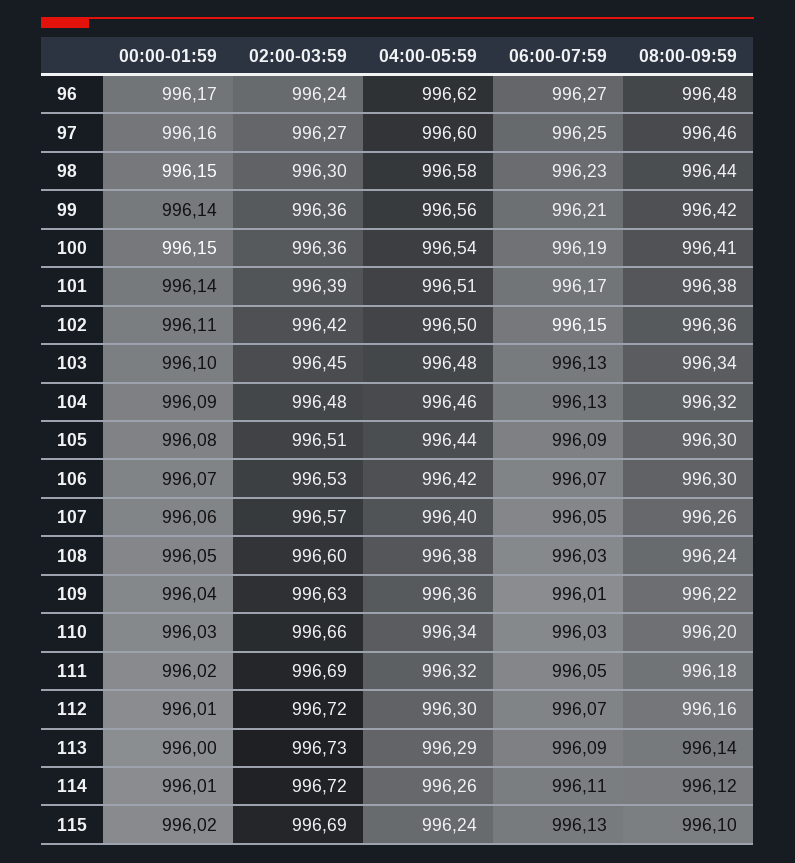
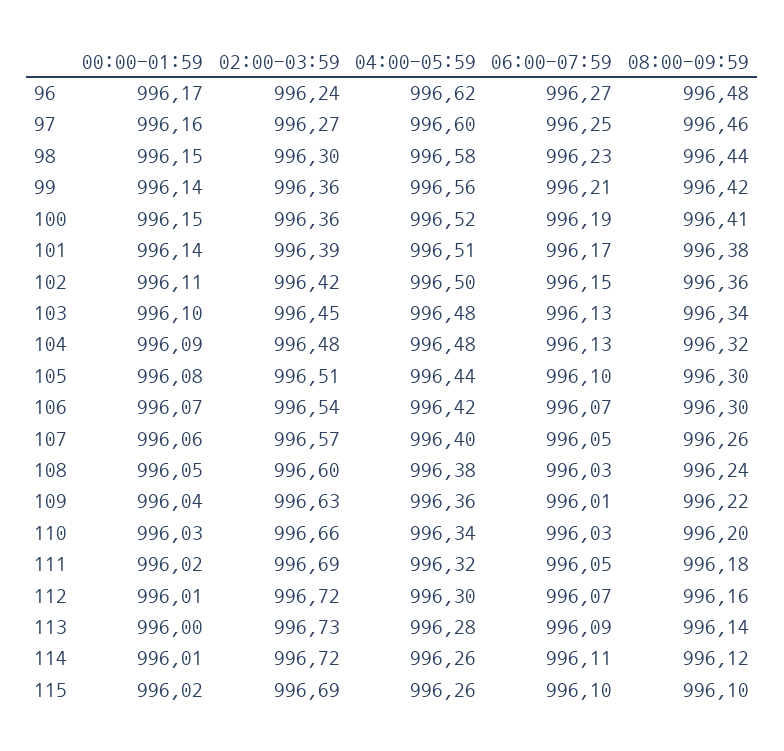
  {
    "00:00-01:59": {
      "96": 996.17,
      "97": 996.16,
      "98": 996.15,
      "99": 996.14,
      "100": 996.15,
      "101": 996.14,
      "102": 996.11,
      "103": 996.1,
      "104": 996.09,
      "105": 996.08,
      "106": 996.07,
      "107": 996.06,
      "108": 996.05,
      "109": 996.04,
      "110": 996.03,
      "111": 996.02,
      "112": 996.01,
      "113": 996,
      "114": 996.01,
      "115": 996.02
    },
    "02:00-03:59": {
      "96": 996.24,
      "97": 996.27,
      "98": 996.3,
      "99": 996.36,
      "100": 996.36,
      "101": 996.39,
      "102": 996.42,
      "103": 996.45,
      "104": 996.48,
      "105": 996.51,
-     "106": 996.53,
+     "106": 996.54,
      "107": 996.57,
      "108": 996.6,
      "109": 996.63,
      "110": 996.66,
      "111": 996.69,
      "112": 996.72,
      "113": 996.73,
      "114": 996.72,
      "115": 996.69
    },
    "04:00-05:59": {
      "96": 996.62,
      "97": 996.6,
      "98": 996.58,
      "99": 996.56,
-     "100": 996.54,
+     "100": 996.52,
      "101": 996.51,
      "102": 996.5,
      "103": 996.48,
-     "104": 996.46,
+     "104": 996.48,
      "105": 996.44,
      "106": 996.42,
      "107": 996.4,
      "108": 996.38,
      "109": 996.36,
      "110": 996.34,
      "111": 996.32,
      "112": 996.3,
-     "113": 996.29,
+     "113": 996.28,
      "114": 996.26,
-     "115": 996.24
+     "115": 996.26
    },
    "06:00-07:59": {
      "96": 996.27,
      "97": 996.25,
      "98": 996.23,
      "99": 996.21,
      "100": 996.19,
      "101": 996.17,
      "102": 996.15,
      "103": 996.13,
      "104": 996.13,
-     "105": 996.09,
+     "105": 996.1,
      "106": 996.07,
      "107": 996.05,
      "108": 996.03,
      "109": 996.01,
      "110": 996.03,
      "111": 996.05,
      "112": 996.07,
      "113": 996.09,
      "114": 996.11,
-     "115": 996.13
+     "115": 996.1
    },
    "08:00-09:59": {
      "96": 996.48,
      "97": 996.46,
      "98": 996.44,
      "99": 996.42,
      "100": 996.41,
      "101": 996.38,
      "102": 996.36,
      "103": 996.34,
      "104": 996.32,
      "105": 996.3,
      "106": 996.3,
      "107": 996.26,
      "108": 996.24,
      "109": 996.22,
      "110": 996.2,
      "111": 996.18,
      "112": 996.16,
      "113": 996.14,
      "114": 996.12,
      "115": 996.1
    }
  }

